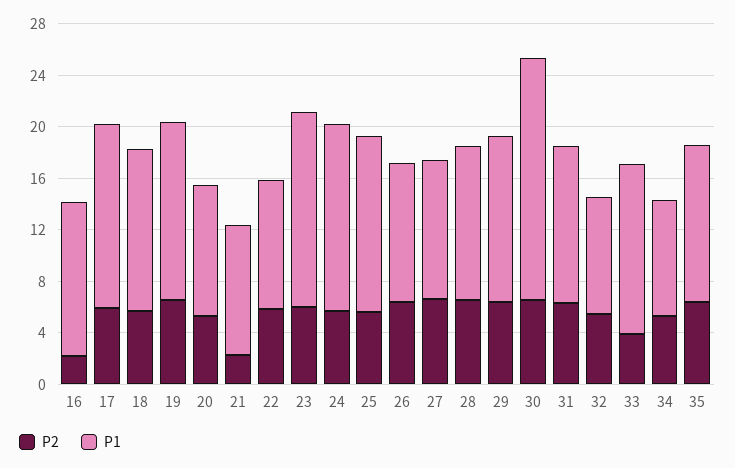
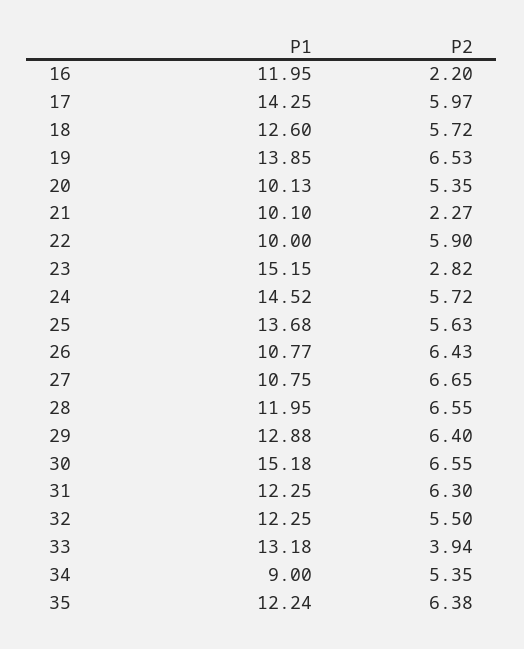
  {
    "P2": {
      "16": 2.2,
      "17": 5.97,
      "18": 5.72,
      "19": 6.53,
      "20": 5.35,
      "21": 2.27,
      "22": 5.9,
-     "23": 6,
+     "23": 2.82,
      "24": 5.72,
      "25": 5.63,
      "26": 6.43,
      "27": 6.65,
      "28": 6.55,
      "29": 6.4,
      "30": 6.55,
      "31": 6.3,
      "32": 5.5,
      "33": 3.94,
      "34": 5.35,
      "35": 6.38
    },
    "P1": {
      "16": 11.95,
      "17": 14.25,
      "18": 12.6,
      "19": 13.85,
      "20": 10.13,
      "21": 10.1,
      "22": 10,
      "23": 15.15,
      "24": 14.52,
      "25": 13.68,
      "26": 10.77,
      "27": 10.75,
      "28": 11.95,
      "29": 12.88,
-     "30": 19,
+     "30": 15.18,
      "31": 12.25,
-     "32": 9,
+     "32": 12.25,
      "33": 13.18,
      "34": 9,
      "35": 12.24
    }
  }

